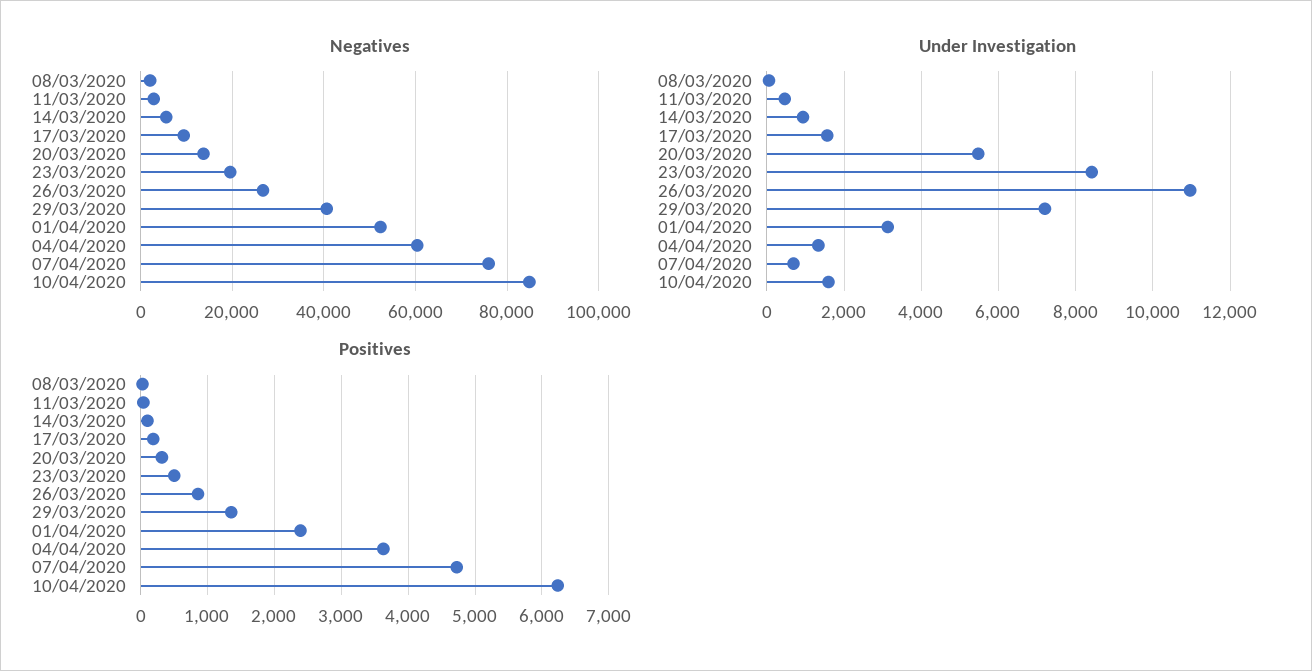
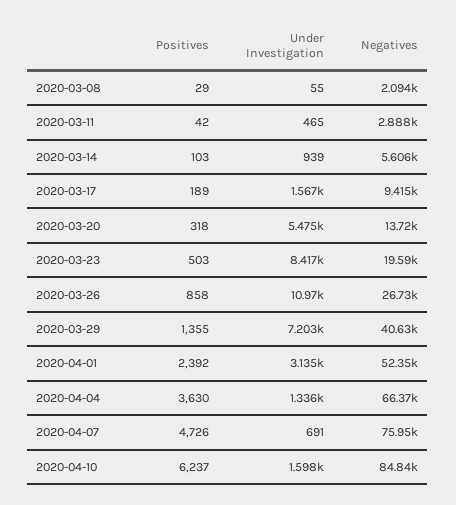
  {
    "Negatives": {
      "08/03/2020": 2094,
      "11/03/2020": 2888,
      "14/03/2020": 5606,
      "17/03/2020": 9415,
      "20/03/2020": 13720,
      "23/03/2020": 19590,
      "26/03/2020": 26730,
      "29/03/2020": 40630,
      "01/04/2020": 52350,
-     "04/04/2020": 60000,
+     "04/04/2020": 66370,
      "07/04/2020": 75950,
      "10/04/2020": 84840
    },
    "Under Investigation": {
      "08/03/2020": 55,
      "11/03/2020": 465,
      "14/03/2020": 939,
      "17/03/2020": 1567,
      "20/03/2020": 5475,
      "23/03/2020": 8417,
      "26/03/2020": 10970,
      "29/03/2020": 7203,
      "01/04/2020": 3135,
      "04/04/2020": 1336,
      "07/04/2020": 691,
      "10/04/2020": 1598
    },
    "Positives": {
      "08/03/2020": 29,
      "11/03/2020": 42,
      "14/03/2020": 103,
      "17/03/2020": 189,
      "20/03/2020": 318,
      "23/03/2020": 503,
      "26/03/2020": 858,
      "29/03/2020": 1355,
      "01/04/2020": 2392,
      "04/04/2020": 3630,
      "07/04/2020": 4726,
      "10/04/2020": 6237
    }
  }

